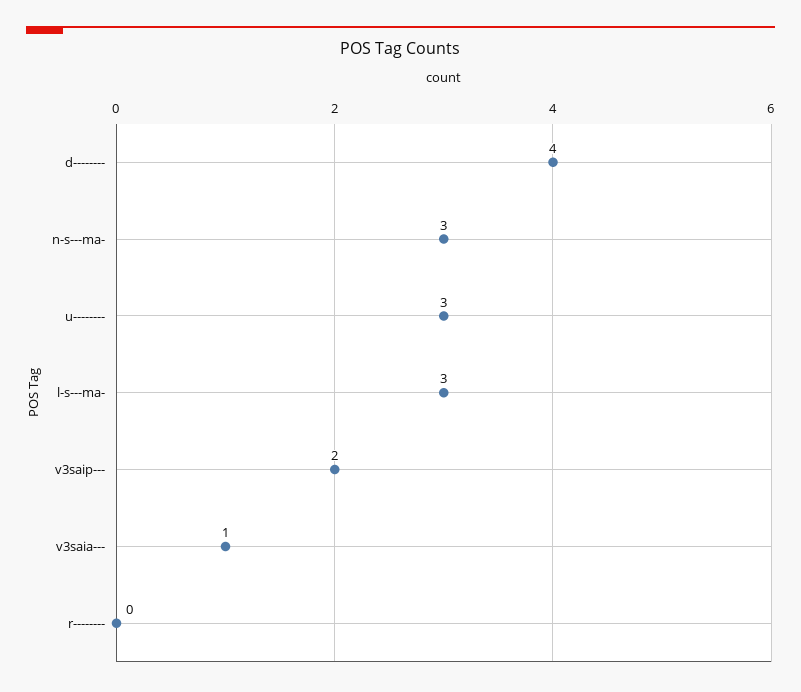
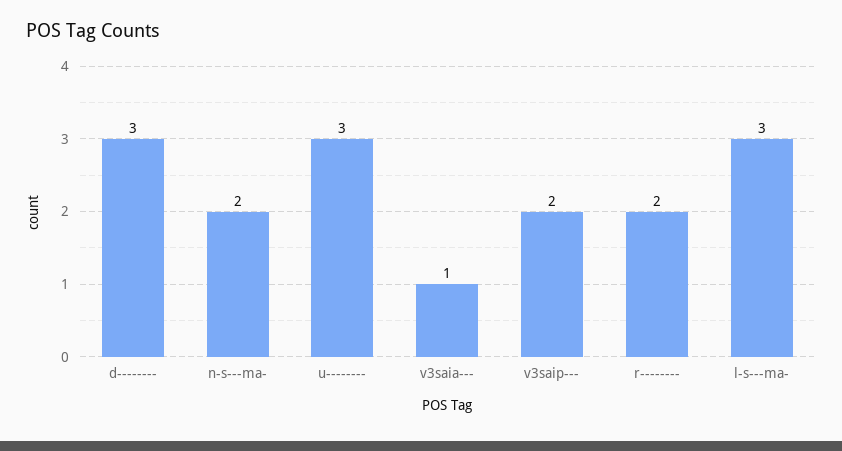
  {
-   "d--------": 4,
+   "d--------": 3,
-   "n-s---ma-": 3,
+   "n-s---ma-": 2,
    "u--------": 3,
    "l-s---ma-": 3,
    "v3saip---": 2,
    "v3saia---": 1,
-   "r--------": 0
+   "r--------": 2
  }

